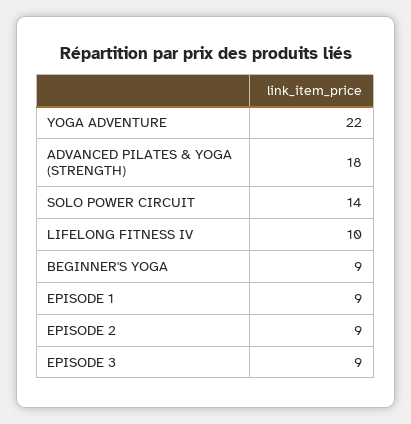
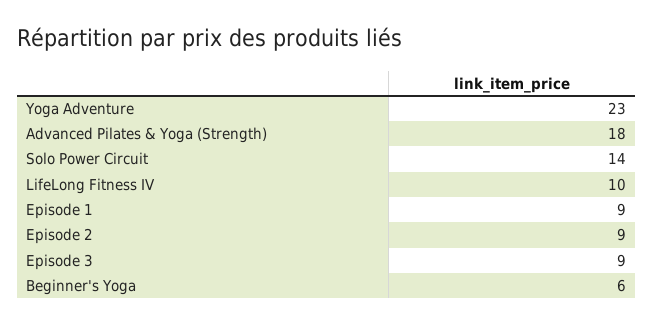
  {
-   "YOGA ADVENTURE": 22,
+   "YOGA ADVENTURE": 23,
    "ADVANCED PILATES & YOGA (STRENGTH)": 18,
    "SOLO POWER CIRCUIT": 14,
    "LIFELONG FITNESS IV": 10,
-   "BEGINNER'S YOGA": 9,
+   "BEGINNER'S YOGA": 6,
    "EPISODE 1": 9,
    "EPISODE 2": 9,
    "EPISODE 3": 9
  }

